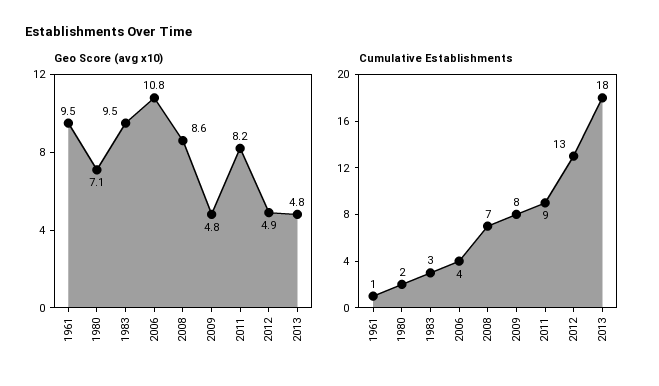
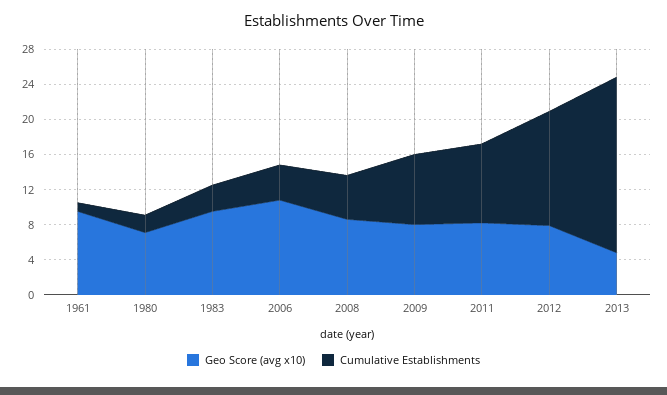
  {
    "Geo Score (avg x10)": {
      "1961": 9.5,
      "1980": 7.1,
      "1983": 9.5,
      "2006": 10.8,
      "2008": 8.6,
-     "2009": 4.8,
+     "2009": 8,
      "2011": 8.2,
-     "2012": 4.9,
+     "2012": 8,
      "2013": 4.8
    },
    "Cumulative Establishments": {
      "1961": 1,
      "1980": 2,
      "1983": 3,
      "2006": 4,
-     "2008": 7,
+     "2008": 5,
      "2009": 8,
      "2011": 9,
      "2012": 13,
-     "2013": 18
+     "2013": 20
    }
  }

